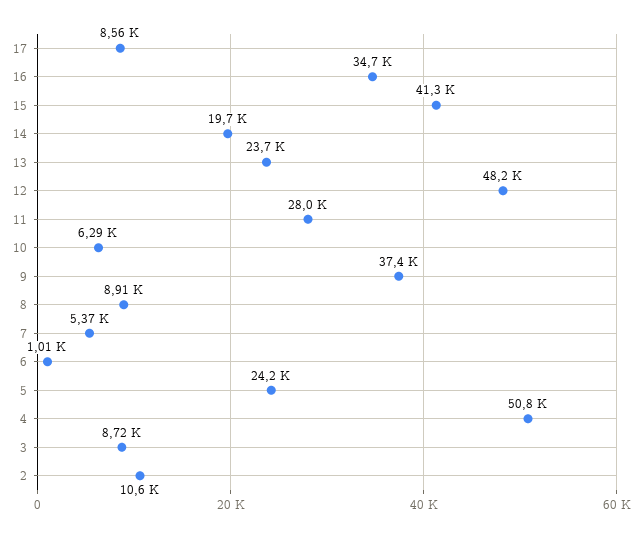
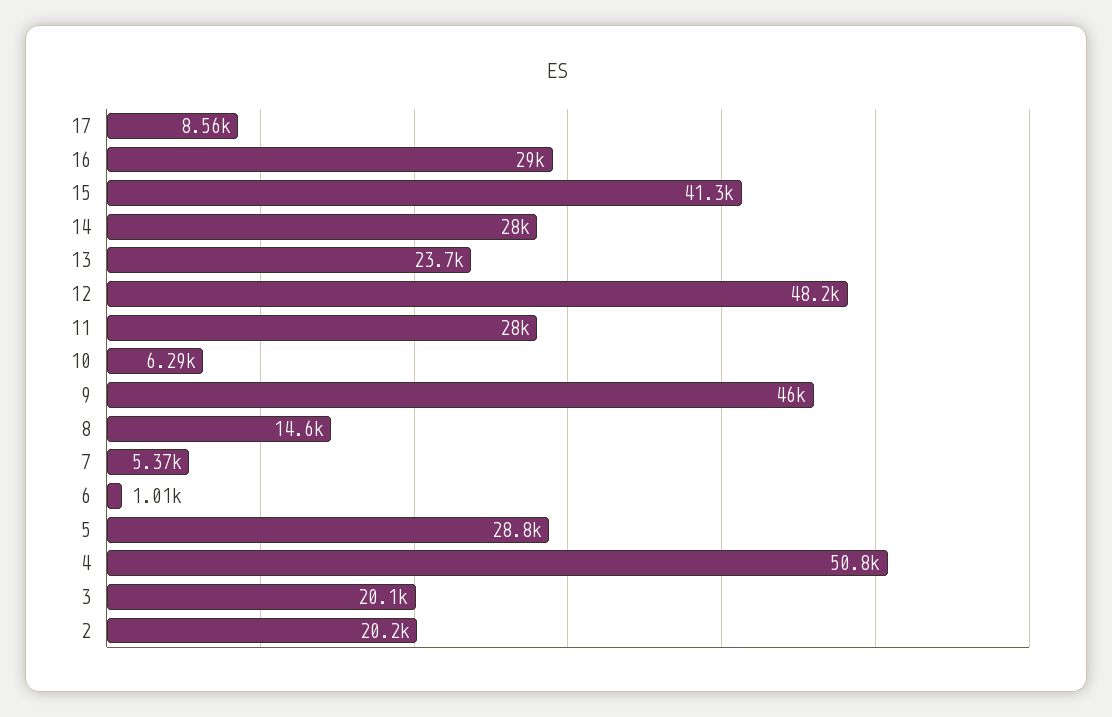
  {
    "17": 8560,
-   "16": 34700,
+   "16": 29000,
    "15": 41300,
-   "14": 19700,
+   "14": 28000,
    "13": 23700,
    "12": 48200,
    "11": 28000,
    "10": 6290,
-   "9": 37400,
+   "9": 46000,
-   "8": 8910,
+   "8": 14600,
    "7": 5370,
    "6": 1010,
-   "5": 24200,
+   "5": 28800,
    "4": 50800,
-   "3": 8720,
+   "3": 20100,
-   "2": 10600
+   "2": 20200
  }

